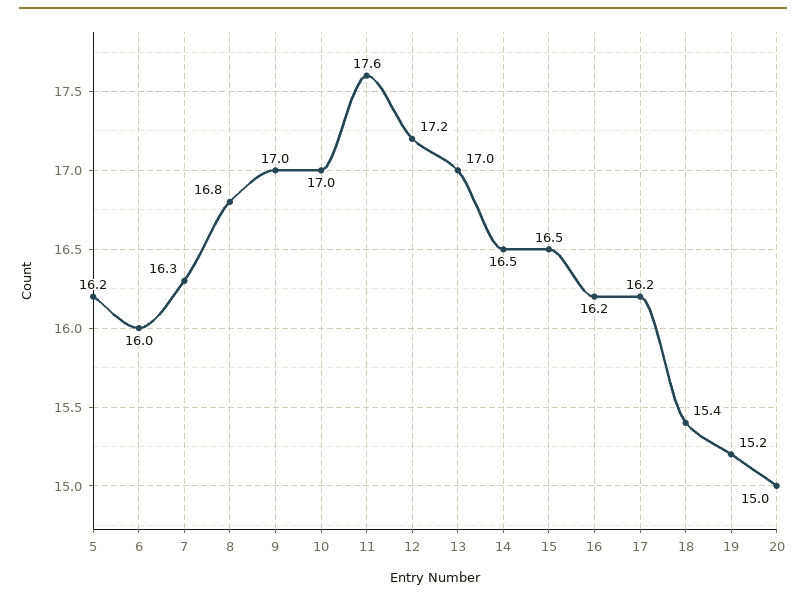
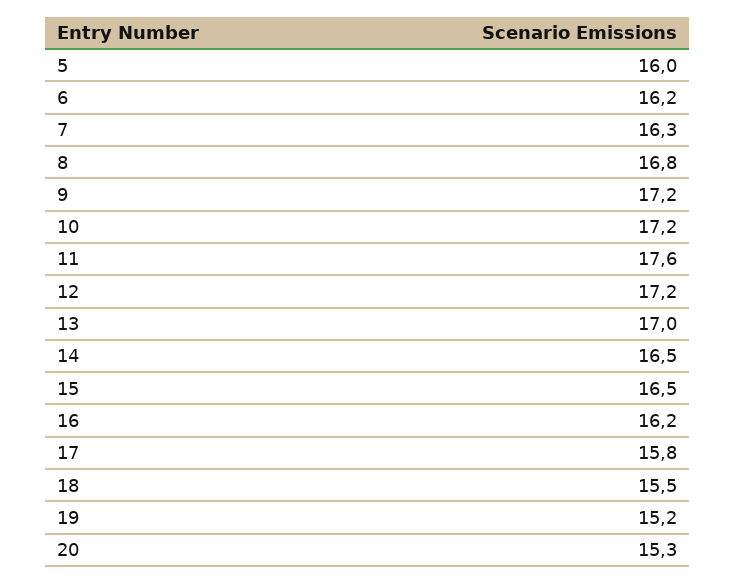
  {
-   "5": 16.2,
+   "5": 16,
-   "6": 16,
+   "6": 16.2,
    "7": 16.3,
    "8": 16.8,
-   "9": 17,
+   "9": 17.2,
-   "10": 17,
+   "10": 17.2,
    "11": 17.6,
    "12": 17.2,
    "13": 17,
    "14": 16.5,
    "15": 16.5,
    "16": 16.2,
-   "17": 16.2,
+   "17": 15.8,
-   "18": 15.4,
+   "18": 15.5,
    "19": 15.2,
-   "20": 15
+   "20": 15.3
  }

